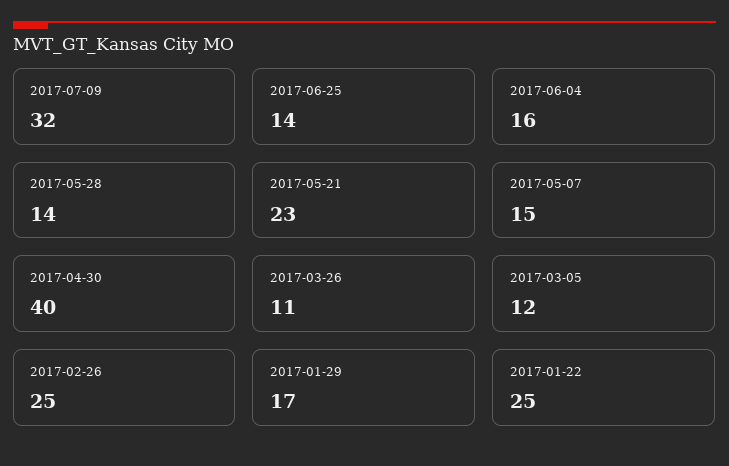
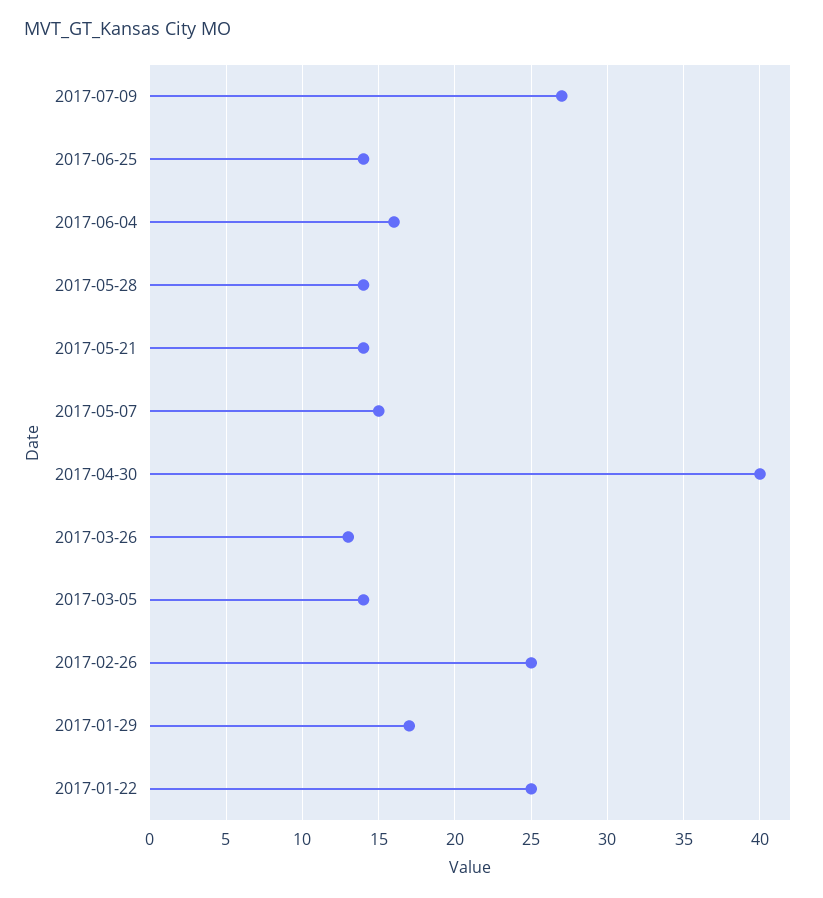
  {
-   "2017-07-09": 32,
+   "2017-07-09": 27,
    "2017-06-25": 14,
    "2017-06-04": 16,
    "2017-05-28": 14,
-   "2017-05-21": 23,
+   "2017-05-21": 14,
    "2017-05-07": 15,
    "2017-04-30": 40,
-   "2017-03-26": 11,
+   "2017-03-26": 13,
-   "2017-03-05": 12,
+   "2017-03-05": 14,
    "2017-02-26": 25,
    "2017-01-29": 17,
    "2017-01-22": 25
  }

